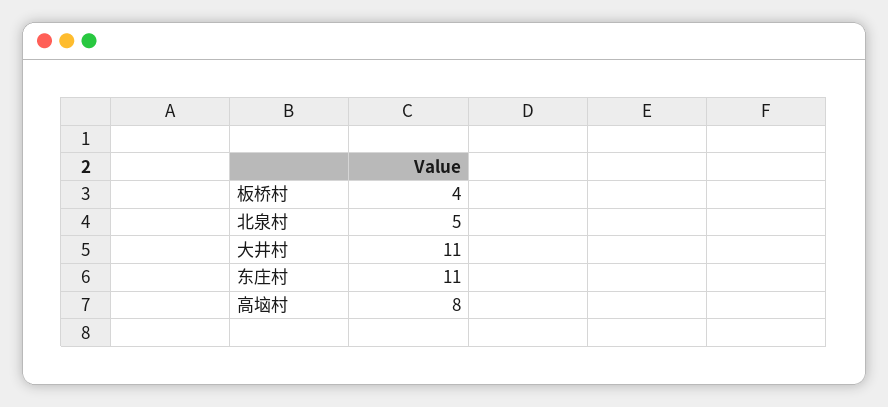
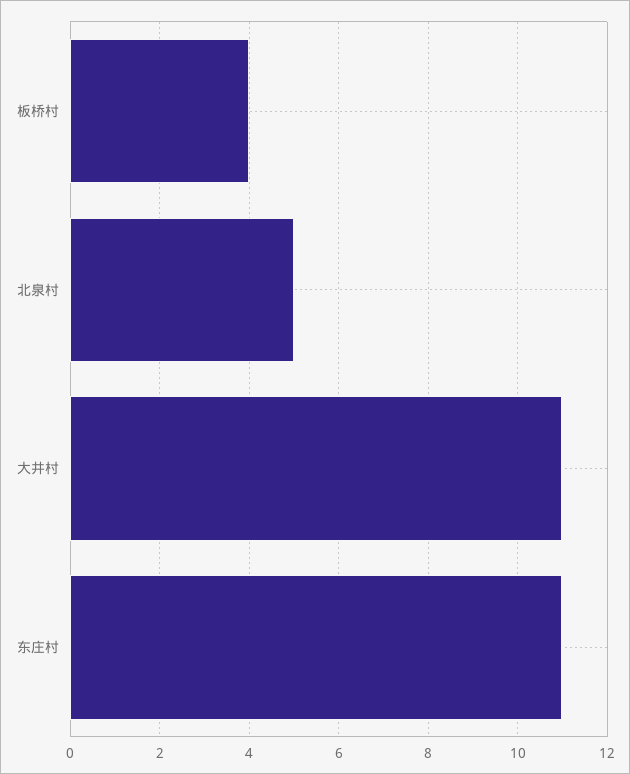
  {
    "板桥村": 4,
    "北泉村": 5,
    "大井村": 11,
-   "东庄村": 11,
+   "东庄村": 11
-   "高垴村": 8
  }

